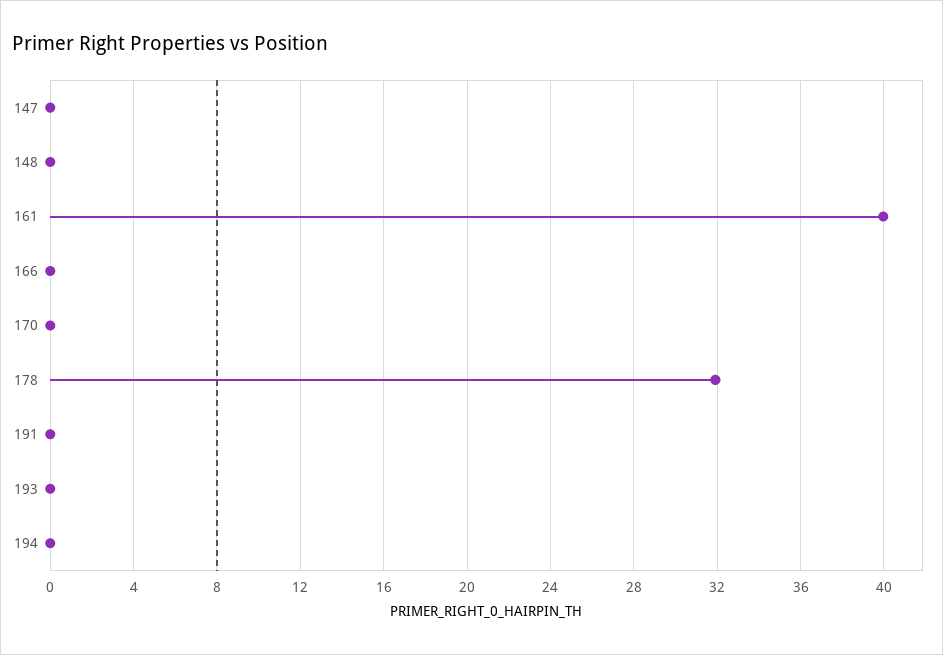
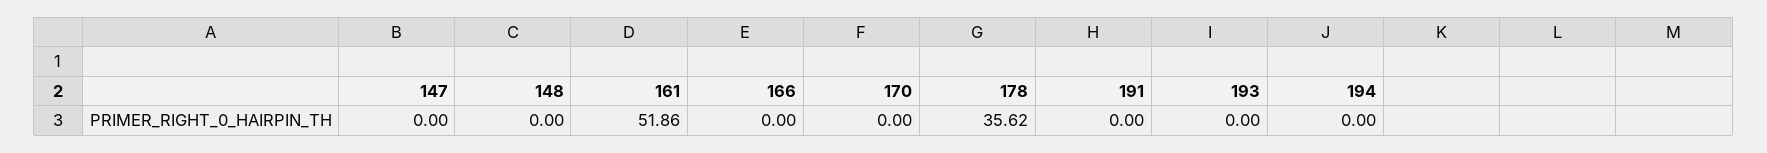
  {
    "147": 0,
    "148": 0,
-   "161": 40,
+   "161": 51.86,
    "166": 0,
    "170": 0,
-   "178": 32,
+   "178": 35.62,
    "191": 0,
    "193": 0,
    "194": 0
  }

